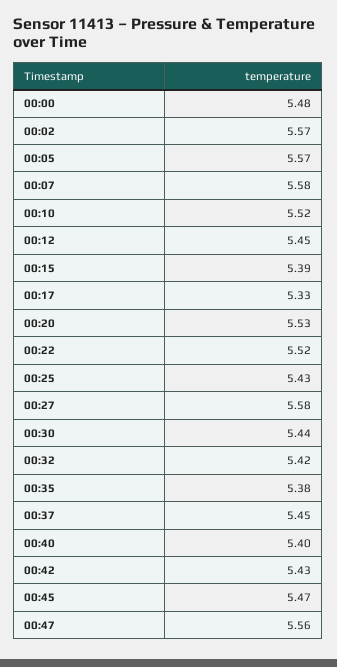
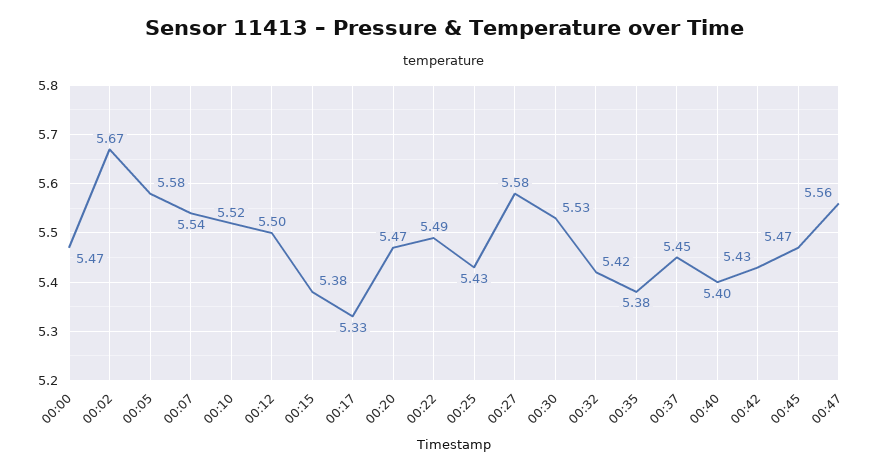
  {
-   "00:00": 5.48,
+   "00:00": 5.47,
-   "00:02": 5.57,
+   "00:02": 5.67,
-   "00:05": 5.57,
+   "00:05": 5.58,
-   "00:07": 5.58,
+   "00:07": 5.54,
    "00:10": 5.52,
-   "00:12": 5.45,
+   "00:12": 5.5,
-   "00:15": 5.39,
+   "00:15": 5.38,
    "00:17": 5.33,
-   "00:20": 5.53,
+   "00:20": 5.47,
-   "00:22": 5.52,
+   "00:22": 5.49,
    "00:25": 5.43,
    "00:27": 5.58,
-   "00:30": 5.44,
+   "00:30": 5.53,
    "00:32": 5.42,
    "00:35": 5.38,
    "00:37": 5.45,
    "00:40": 5.4,
    "00:42": 5.43,
    "00:45": 5.47,
    "00:47": 5.56
  }

